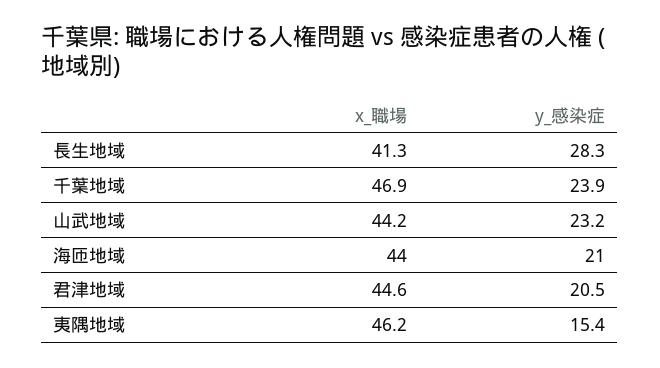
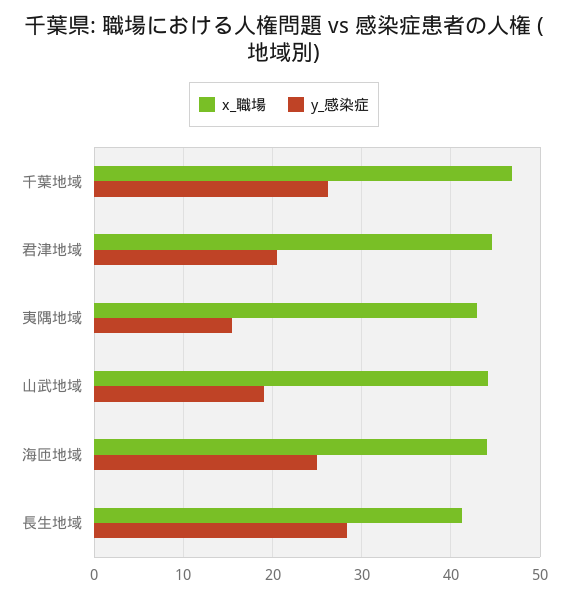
  {
    "x_職場": {
      "長生地域": 41.3,
      "千葉地域": 46.9,
      "山武地域": 44.2,
      "海匝地域": 44,
      "君津地域": 44.6,
-     "夷隅地域": 46.2
+     "夷隅地域": 43
    },
    "y_感染症": {
      "長生地域": 28.3,
-     "千葉地域": 23.9,
+     "千葉地域": 26,
-     "山武地域": 23.2,
+     "山武地域": 19,
-     "海匝地域": 21,
+     "海匝地域": 25,
      "君津地域": 20.5,
      "夷隅地域": 15.4
    }
  }

